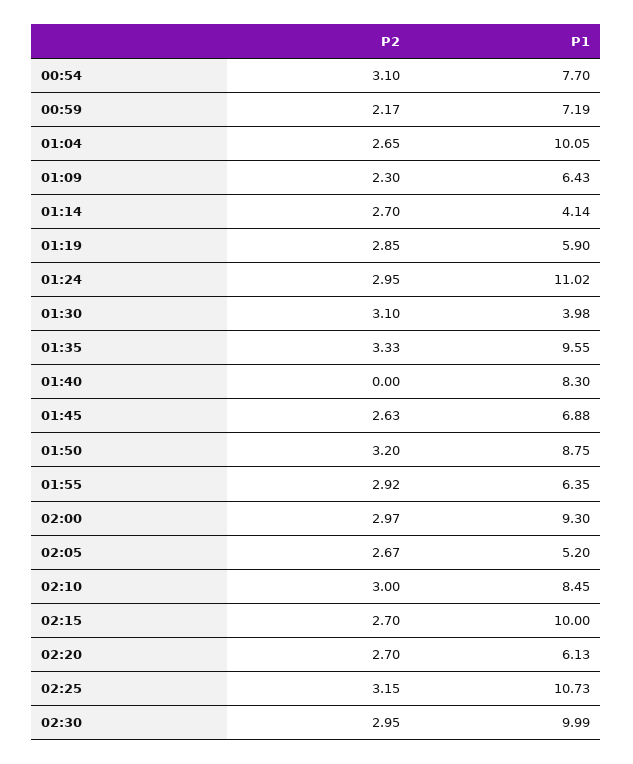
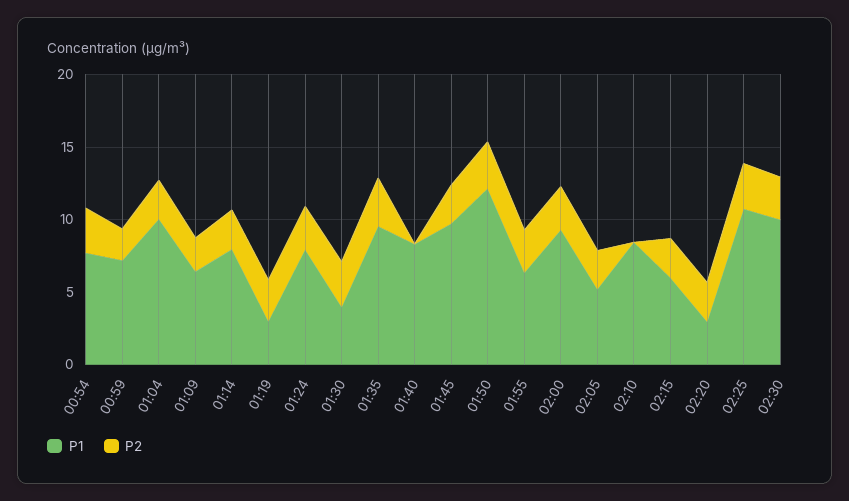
  {
    "P2": {
      "00:54": 3.1,
      "00:59": 2.17,
      "01:04": 2.65,
      "01:09": 2.3,
      "01:14": 2.7,
      "01:19": 2.85,
      "01:24": 2.95,
      "01:30": 3.1,
      "01:35": 3.33,
      "01:40": 0,
      "01:45": 2.63,
      "01:50": 3.2,
      "01:55": 2.92,
      "02:00": 2.97,
      "02:05": 2.67,
-     "02:10": 3,
+     "02:10": 0,
      "02:15": 2.7,
      "02:20": 2.7,
      "02:25": 3.15,
      "02:30": 2.95
    },
    "P1": {
      "00:54": 7.7,
      "00:59": 7.19,
      "01:04": 10.05,
      "01:09": 6.43,
-     "01:14": 4.14,
+     "01:14": 8,
-     "01:19": 5.9,
+     "01:19": 3,
-     "01:24": 11.02,
+     "01:24": 8,
      "01:30": 3.98,
      "01:35": 9.55,
      "01:40": 8.3,
-     "01:45": 6.88,
+     "01:45": 10,
-     "01:50": 8.75,
+     "01:50": 12,
      "01:55": 6.35,
      "02:00": 9.3,
      "02:05": 5.2,
      "02:10": 8.45,
-     "02:15": 10,
+     "02:15": 6,
-     "02:20": 6.13,
+     "02:20": 3,
      "02:25": 10.73,
      "02:30": 9.99
    }
  }

